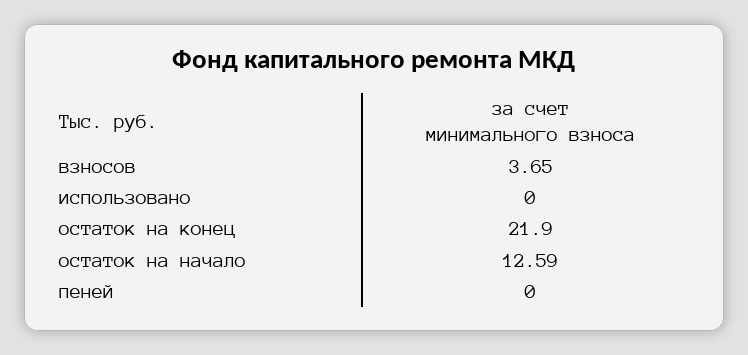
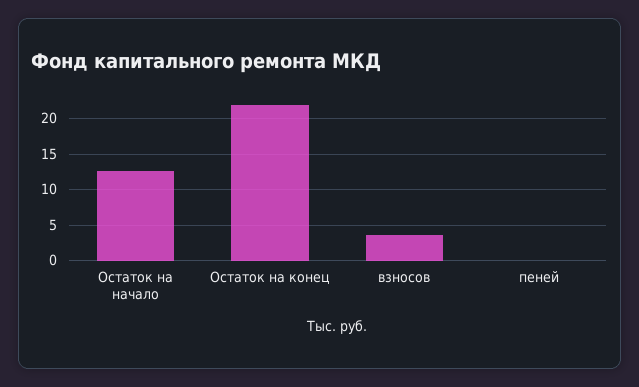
  {
    "взносов": 3.65,
-   "использовано": 0,
    "остаток на конец": 21.9,
    "остаток на начало": 12.59,
    "пеней": 0
  }

